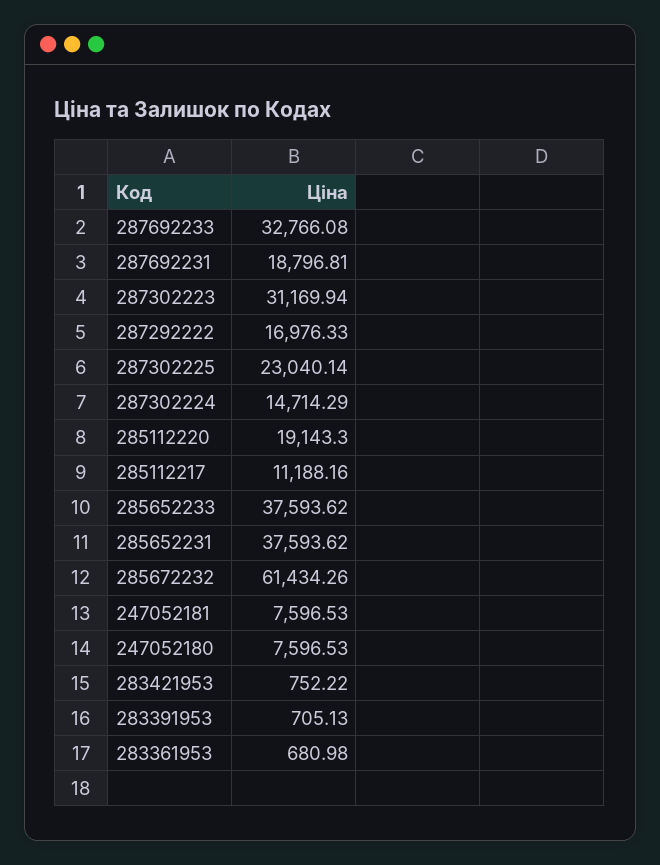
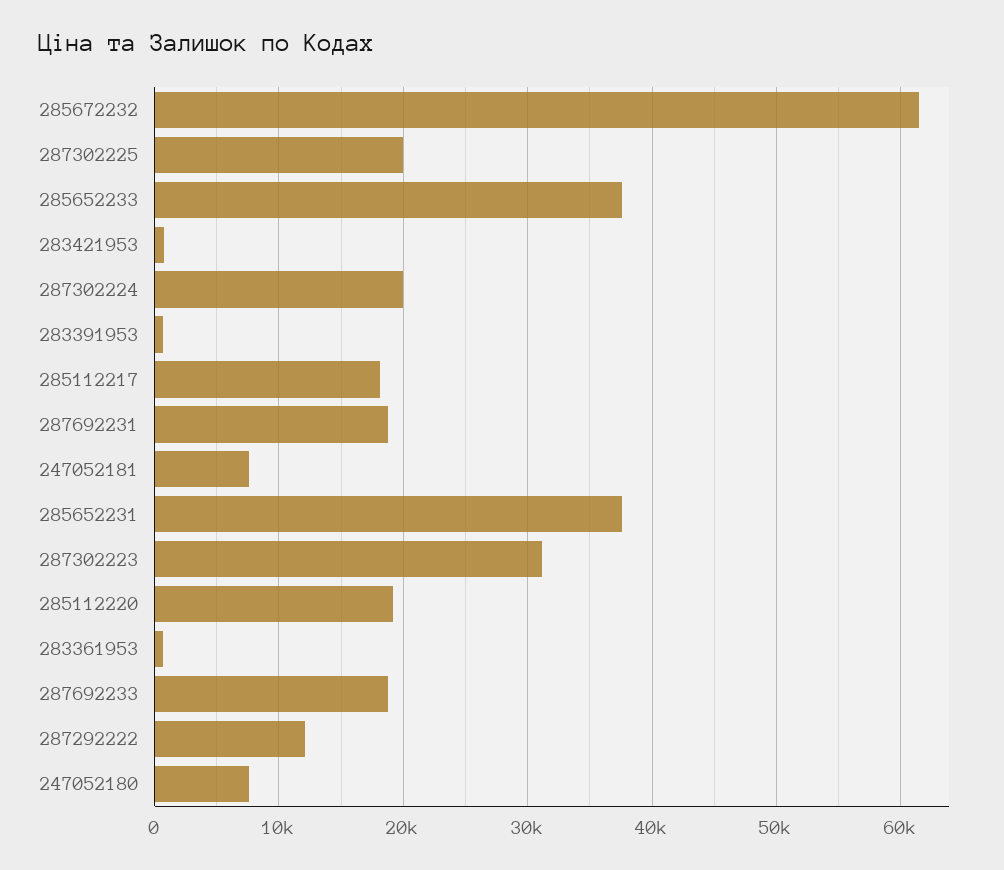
  {
-   "287692233": 32766.08,
+   "287692233": 19000,
    "287692231": 18796.81,
    "287302223": 31169.94,
-   "287292222": 16976.33,
+   "287292222": 12000,
-   "287302225": 23040.14,
+   "287302225": 20000,
-   "287302224": 14714.29,
+   "287302224": 20000,
    "285112220": 19143.3,
-   "285112217": 11188.16,
+   "285112217": 18000,
    "285652233": 37593.62,
    "285652231": 37593.62,
    "285672232": 61434.26,
    "247052181": 7596.53,
    "247052180": 7596.53,
    "283421953": 752.22,
    "283391953": 705.13,
    "283361953": 680.98
  }

